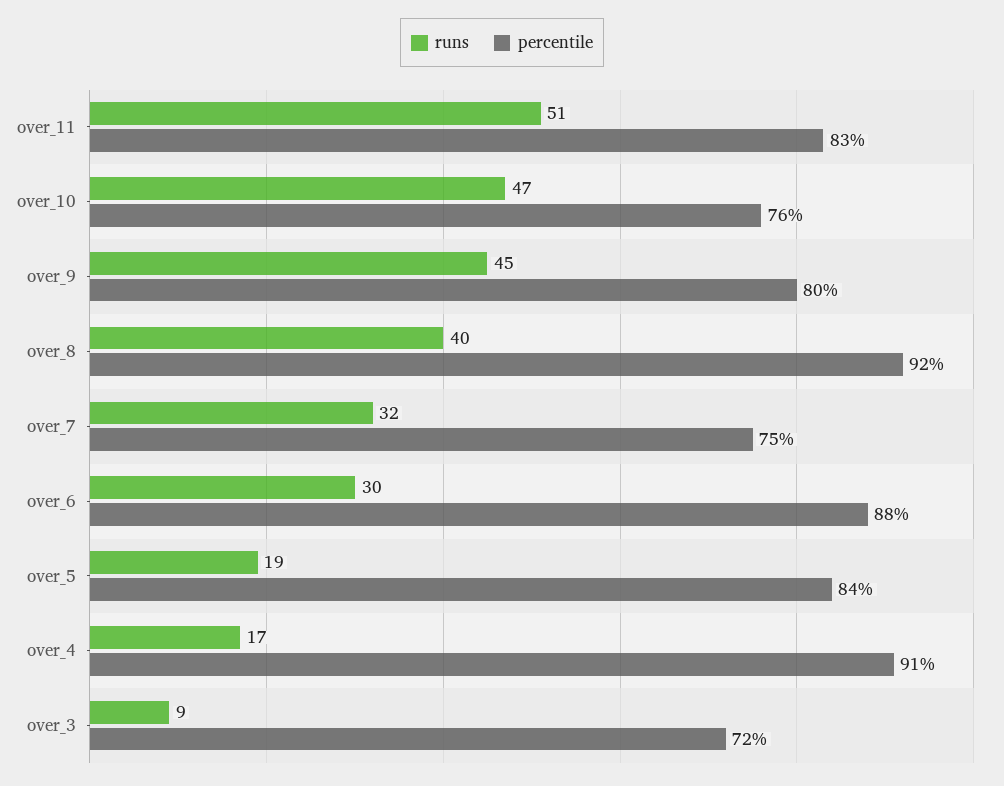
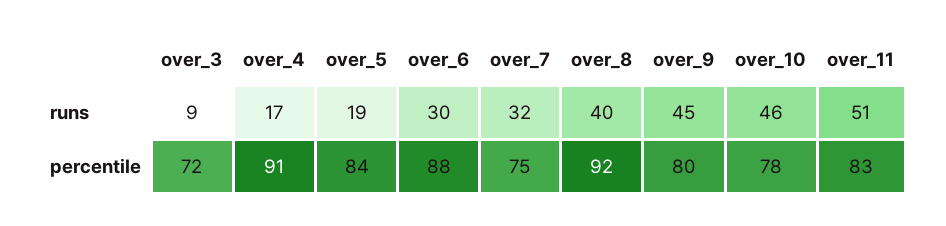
  {
    "runs": {
      "over_11": 51,
-     "over_10": 47,
+     "over_10": 46,
      "over_9": 45,
      "over_8": 40,
      "over_7": 32,
      "over_6": 30,
      "over_5": 19,
      "over_4": 17,
      "over_3": 9
    },
    "percentile": {
      "over_11": 83,
-     "over_10": 76,
+     "over_10": 78,
      "over_9": 80,
      "over_8": 92,
      "over_7": 75,
      "over_6": 88,
      "over_5": 84,
      "over_4": 91,
      "over_3": 72
    }
  }

